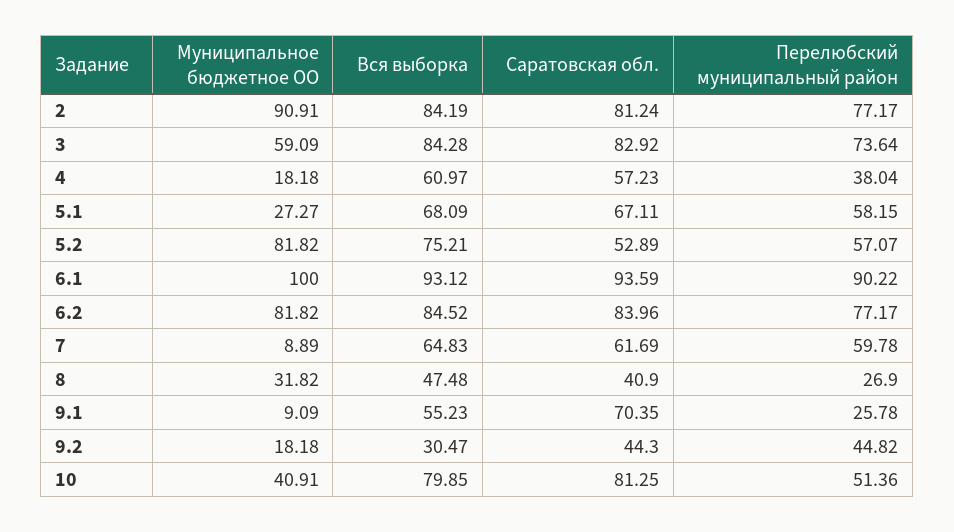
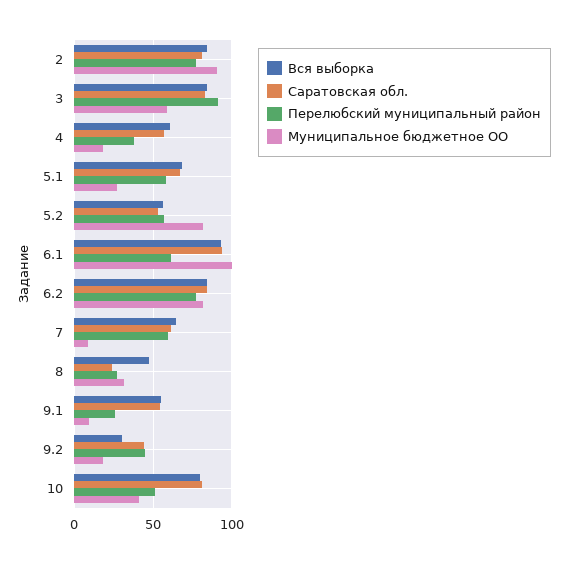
  {
    "Муниципальное бюджетное ОО": {
      "2": 90.91,
      "3": 59.09,
      "4": 18.18,
      "5.1": 27.27,
      "5.2": 81.82,
      "6.1": 100,
      "6.2": 81.82,
      "7": 8.89,
      "8": 31.82,
      "9.1": 9.09,
      "9.2": 18.18,
      "10": 40.91
    },
    "Вся выборка": {
      "2": 84.19,
      "3": 84.28,
      "4": 60.97,
      "5.1": 68.09,
-     "5.2": 75.21,
+     "5.2": 55,
      "6.1": 93.12,
      "6.2": 84.52,
      "7": 64.83,
      "8": 47.48,
      "9.1": 55.23,
      "9.2": 30.47,
      "10": 79.85
    },
    "Саратовская обл.": {
      "2": 81.24,
      "3": 82.92,
      "4": 57.23,
      "5.1": 67.11,
      "5.2": 52.89,
      "6.1": 93.59,
      "6.2": 83.96,
      "7": 61.69,
-     "8": 40.9,
+     "8": 25,
-     "9.1": 70.35,
+     "9.1": 55,
      "9.2": 44.3,
      "10": 81.25
    },
    "Перелюбский муниципальный район": {
      "2": 77.17,
-     "3": 73.64,
+     "3": 90,
      "4": 38.04,
      "5.1": 58.15,
      "5.2": 57.07,
-     "6.1": 90.22,
+     "6.1": 60,
      "6.2": 77.17,
      "7": 59.78,
      "8": 26.9,
      "9.1": 25.78,
      "9.2": 44.82,
      "10": 51.36
    }
  }

